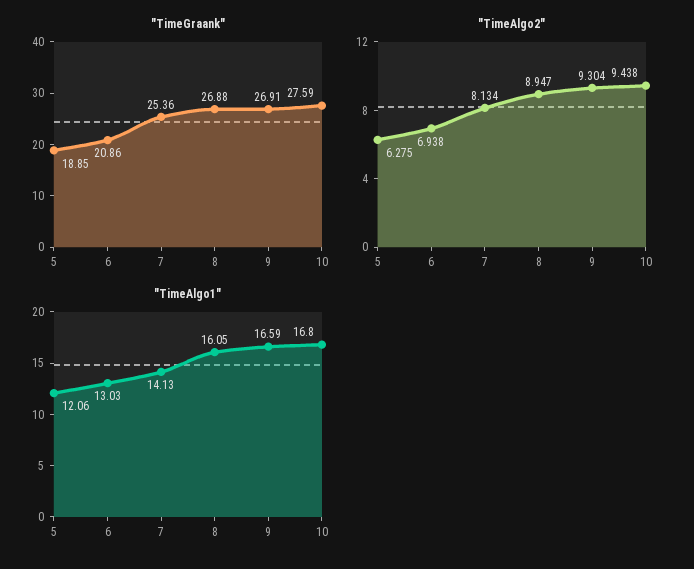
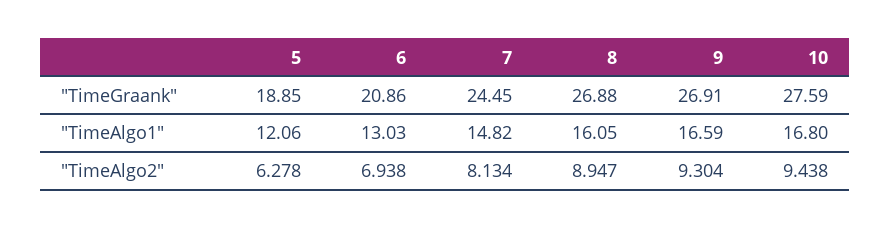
  {
    "\"TimeGraank\"": {
      "5": 18.85,
      "6": 20.86,
-     "7": 25.36,
+     "7": 24.45,
      "8": 26.88,
      "9": 26.91,
      "10": 27.59
    },
    "\"TimeAlgo2\"": {
-     "5": 6.275,
+     "5": 6.278,
      "6": 6.938,
      "7": 8.134,
      "8": 8.947,
      "9": 9.304,
      "10": 9.438
    },
    "\"TimeAlgo1\"": {
      "5": 12.06,
      "6": 13.03,
-     "7": 14.13,
+     "7": 14.82,
      "8": 16.05,
      "9": 16.59,
      "10": 16.8
    }
  }

